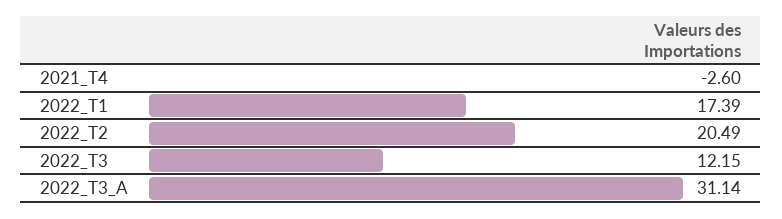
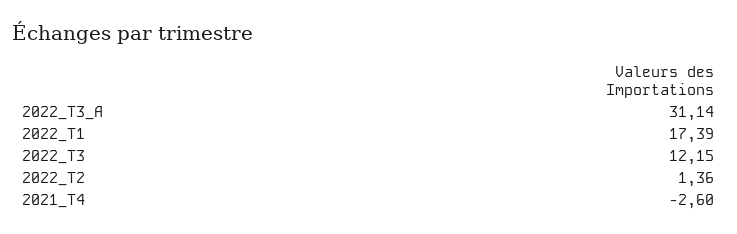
  {
    "2021_T4": -2.6,
    "2022_T1": 17.39,
-   "2022_T2": 20.49,
+   "2022_T2": 1.36,
    "2022_T3": 12.15,
    "2022_T3_A": 31.14
  }

